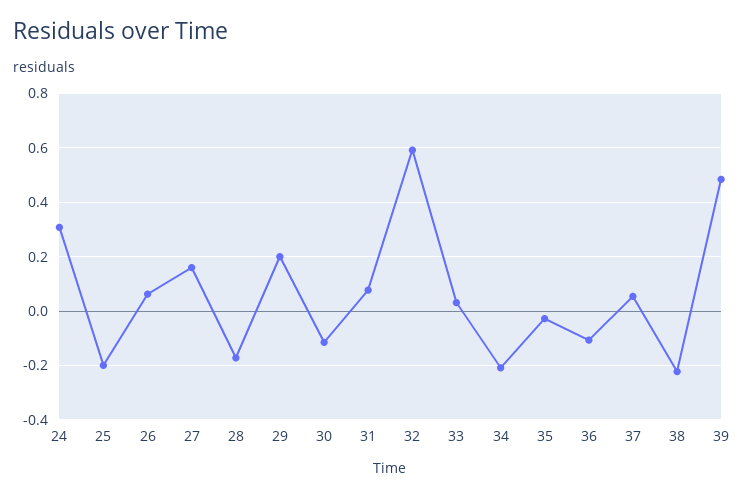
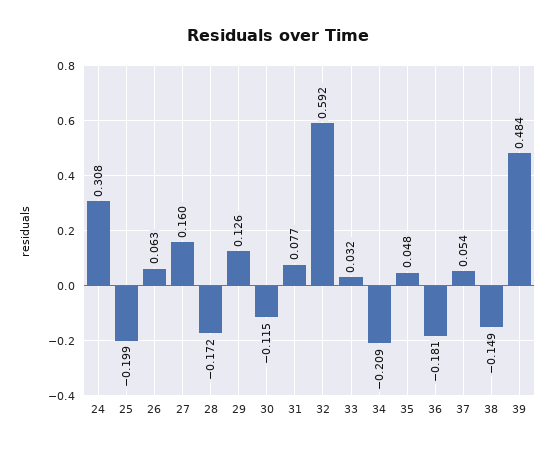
  {
    "24": 0.308,
    "25": -0.199,
    "26": 0.063,
    "27": 0.16,
    "28": -0.172,
-   "29": 0.2,
+   "29": 0.126,
    "30": -0.115,
    "31": 0.077,
    "32": 0.592,
    "33": 0.032,
    "34": -0.209,
-   "35": -0.025,
+   "35": 0.048,
-   "36": -0.1,
+   "36": -0.181,
    "37": 0.054,
-   "38": -0.225,
+   "38": -0.149,
    "39": 0.484
  }

